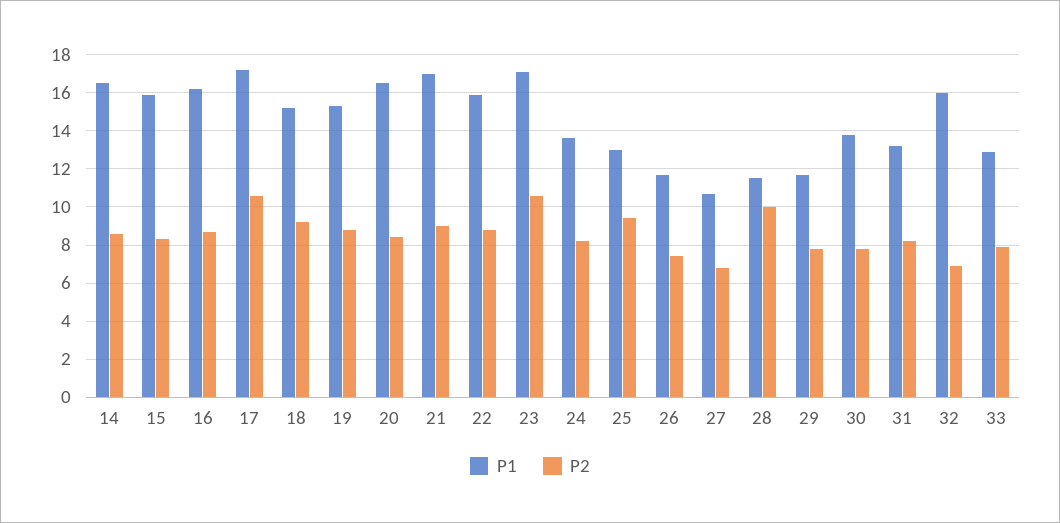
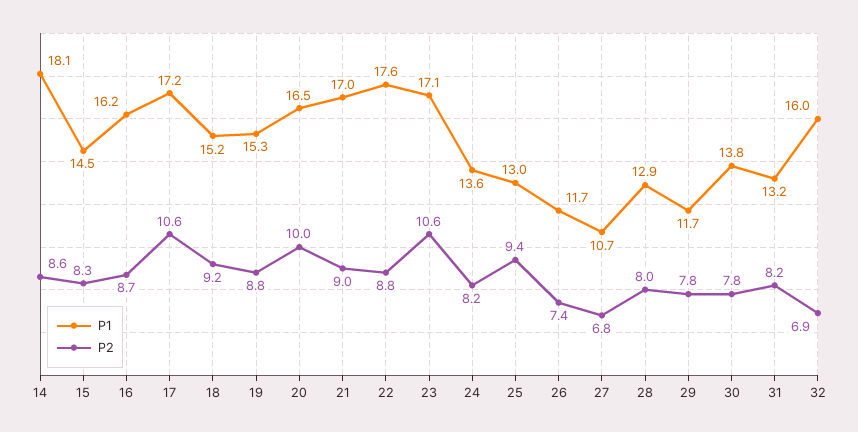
  {
    "P1": {
-     "14": 16.5,
+     "14": 18.1,
-     "15": 16,
+     "15": 14.5,
      "16": 16.2,
      "17": 17.2,
      "18": 15.2,
      "19": 15.3,
      "20": 16.5,
      "21": 17,
-     "22": 16,
+     "22": 17.6,
      "23": 17.1,
      "24": 13.6,
      "25": 13,
      "26": 11.7,
      "27": 10.7,
-     "28": 11.5,
+     "28": 12.9,
      "29": 11.7,
      "30": 13.8,
      "31": 13.2,
-     "32": 16,
+     "32": 16
-     "33": 13
    },
    "P2": {
      "14": 8.6,
      "15": 8.3,
      "16": 8.7,
      "17": 10.6,
      "18": 9.2,
      "19": 8.8,
-     "20": 8.5,
+     "20": 10,
      "21": 9,
      "22": 8.8,
      "23": 10.6,
      "24": 8.2,
      "25": 9.4,
      "26": 7.4,
      "27": 6.8,
-     "28": 10,
+     "28": 8,
      "29": 7.8,
      "30": 7.8,
      "31": 8.2,
-     "32": 6.9,
+     "32": 6.9
-     "33": 8
    }
  }

